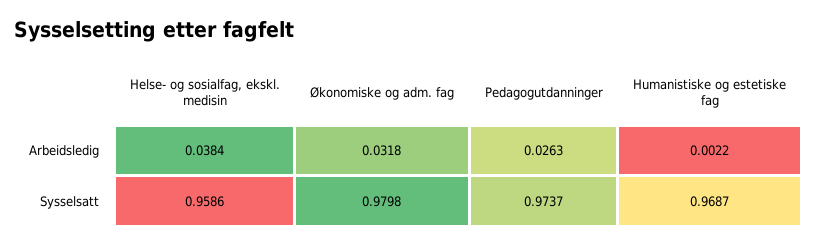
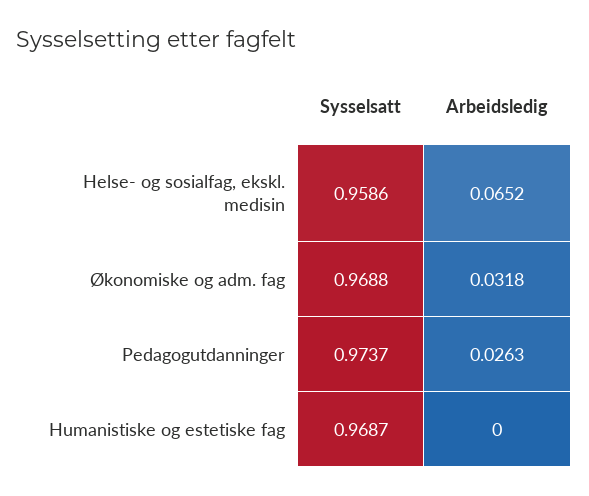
  {
    "Helse- og sosialfag, ekskl. medisin": {
-     "Arbeidsledig": 0.0384,
+     "Arbeidsledig": 0.0652,
      "Sysselsatt": 0.9586
    },
    "Økonomiske og adm. fag": {
      "Arbeidsledig": 0.0318,
-     "Sysselsatt": 0.9798
+     "Sysselsatt": 0.9688
    },
    "Pedagogutdanninger": {
      "Arbeidsledig": 0.0263,
      "Sysselsatt": 0.9737
    },
    "Humanistiske og estetiske fag": {
-     "Arbeidsledig": 0.0022,
+     "Arbeidsledig": 0,
      "Sysselsatt": 0.9687
    }
  }

